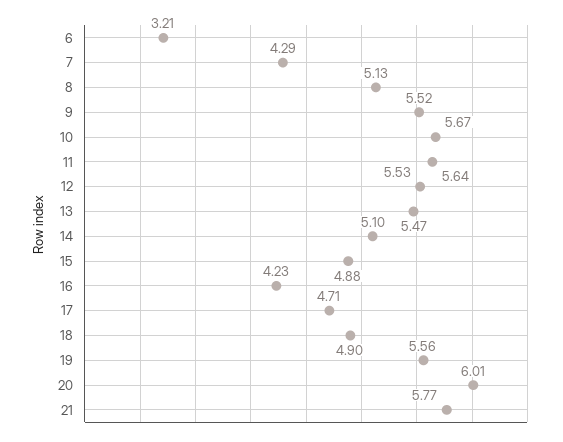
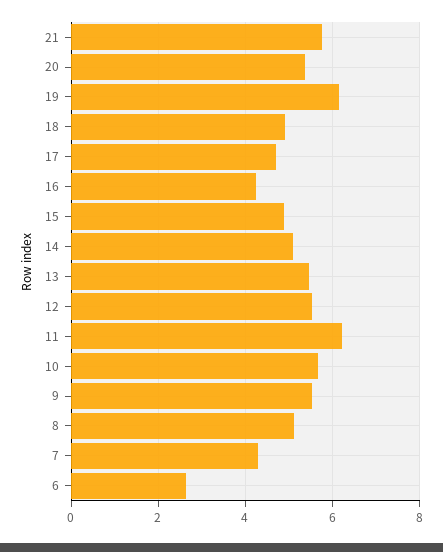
  {
-   "6": 3.21,
+   "6": 2.6,
    "7": 4.29,
    "8": 5.13,
    "9": 5.52,
    "10": 5.67,
-   "11": 5.64,
+   "11": 6.2,
    "12": 5.53,
    "13": 5.47,
    "14": 5.1,
    "15": 4.88,
    "16": 4.23,
    "17": 4.71,
    "18": 4.9,
-   "19": 5.56,
+   "19": 6.2,
-   "20": 6.01,
+   "20": 5.4,
    "21": 5.77
  }

